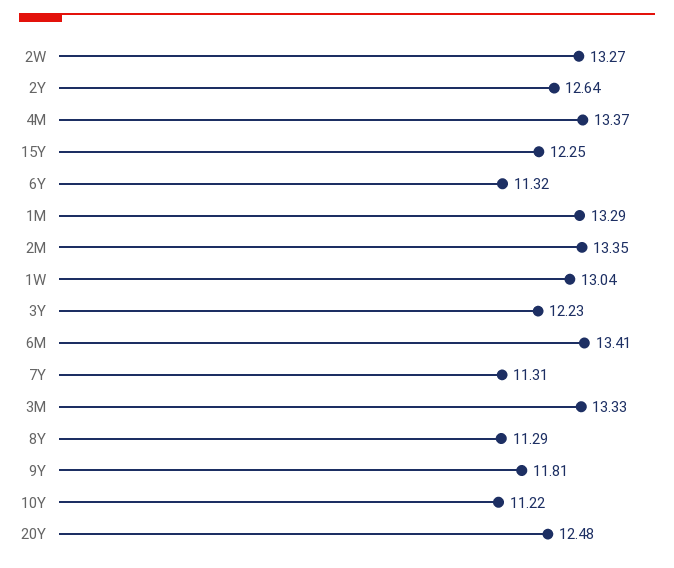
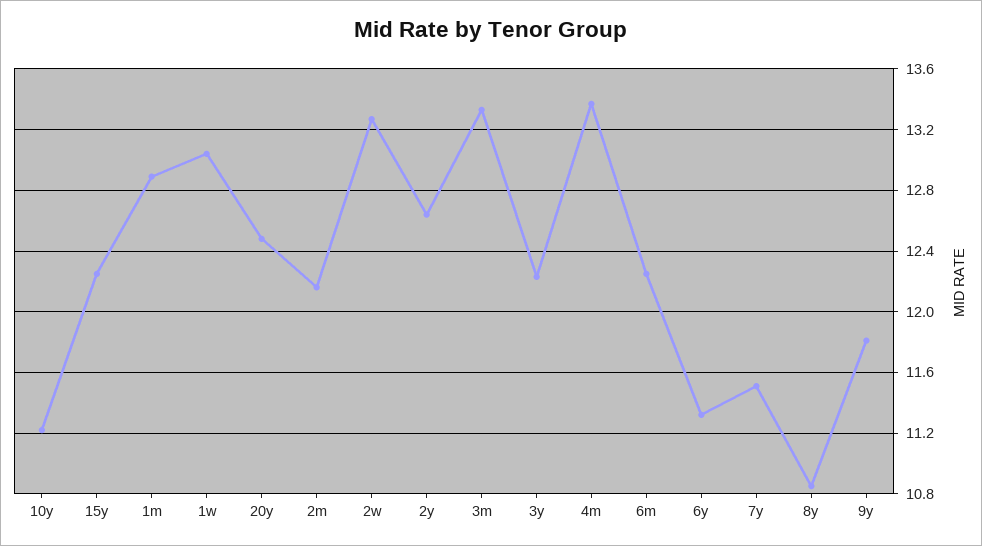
  {
    "2W": 13.27,
    "2Y": 12.64,
    "4M": 13.37,
    "15Y": 12.25,
    "6Y": 11.32,
-   "1M": 13.29,
+   "1M": 12.9,
-   "2M": 13.35,
+   "2M": 12.15,
    "1W": 13.04,
    "3Y": 12.23,
-   "6M": 13.41,
+   "6M": 12.25,
-   "7Y": 11.31,
+   "7Y": 11.5,
    "3M": 13.33,
-   "8Y": 11.29,
+   "8Y": 10.85,
    "9Y": 11.81,
    "10Y": 11.22,
    "20Y": 12.48
  }

